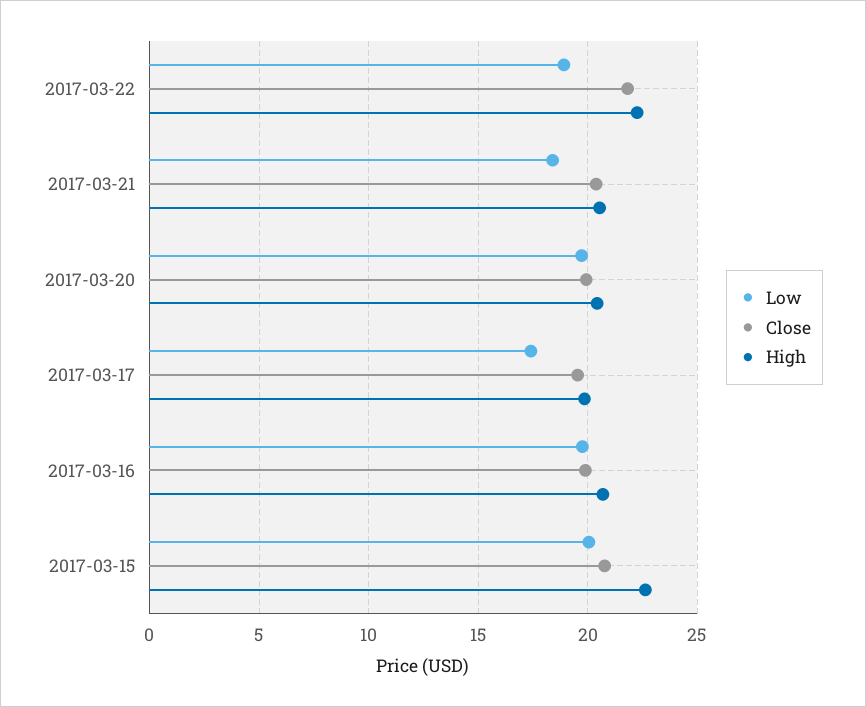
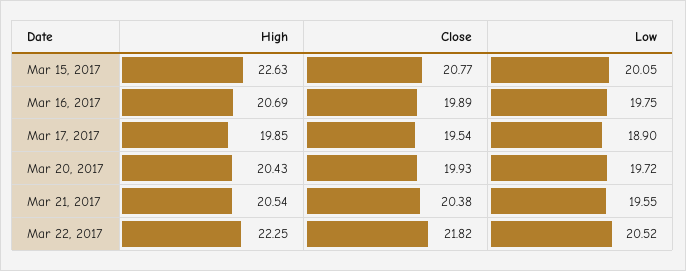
  {
    "Low": {
-     "2017-03-22": 19,
+     "2017-03-22": 20.52,
-     "2017-03-21": 18.5,
+     "2017-03-21": 19.55,
      "2017-03-20": 19.72,
-     "2017-03-17": 17.5,
+     "2017-03-17": 18.9,
      "2017-03-16": 19.75,
      "2017-03-15": 20.05
    },
    "Close": {
      "2017-03-22": 21.82,
      "2017-03-21": 20.38,
      "2017-03-20": 19.93,
      "2017-03-17": 19.54,
      "2017-03-16": 19.89,
      "2017-03-15": 20.77
    },
    "High": {
      "2017-03-22": 22.25,
      "2017-03-21": 20.54,
      "2017-03-20": 20.43,
      "2017-03-17": 19.85,
      "2017-03-16": 20.69,
      "2017-03-15": 22.63
    }
  }

